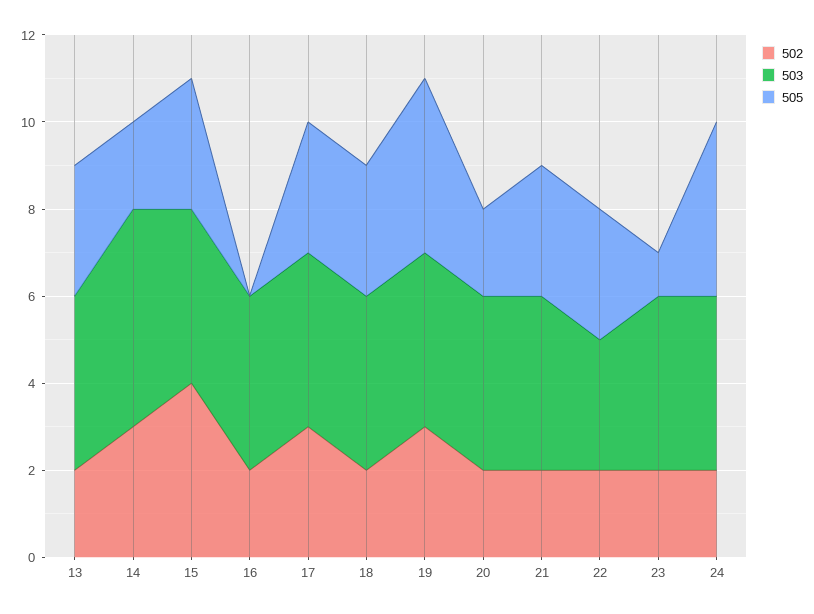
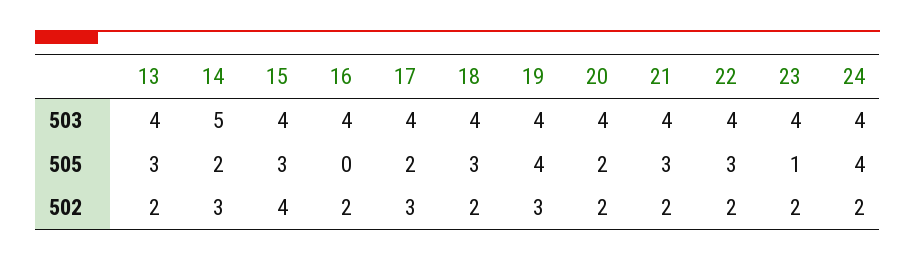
  {
    "502": {
      "13": 2,
      "14": 3,
      "15": 4,
      "16": 2,
      "17": 3,
      "18": 2,
      "19": 3,
      "20": 2,
      "21": 2,
      "22": 2,
      "23": 2,
      "24": 2
    },
    "503": {
      "13": 4,
      "14": 5,
      "15": 4,
      "16": 4,
      "17": 4,
      "18": 4,
      "19": 4,
      "20": 4,
      "21": 4,
-     "22": 3,
+     "22": 4,
      "23": 4,
      "24": 4
    },
    "505": {
      "13": 3,
      "14": 2,
      "15": 3,
      "16": 0,
-     "17": 3,
+     "17": 2,
      "18": 3,
      "19": 4,
      "20": 2,
      "21": 3,
      "22": 3,
      "23": 1,
      "24": 4
    }
  }

